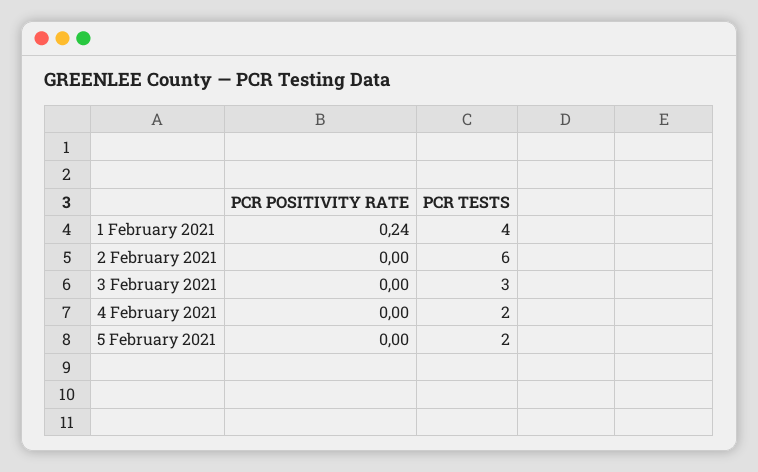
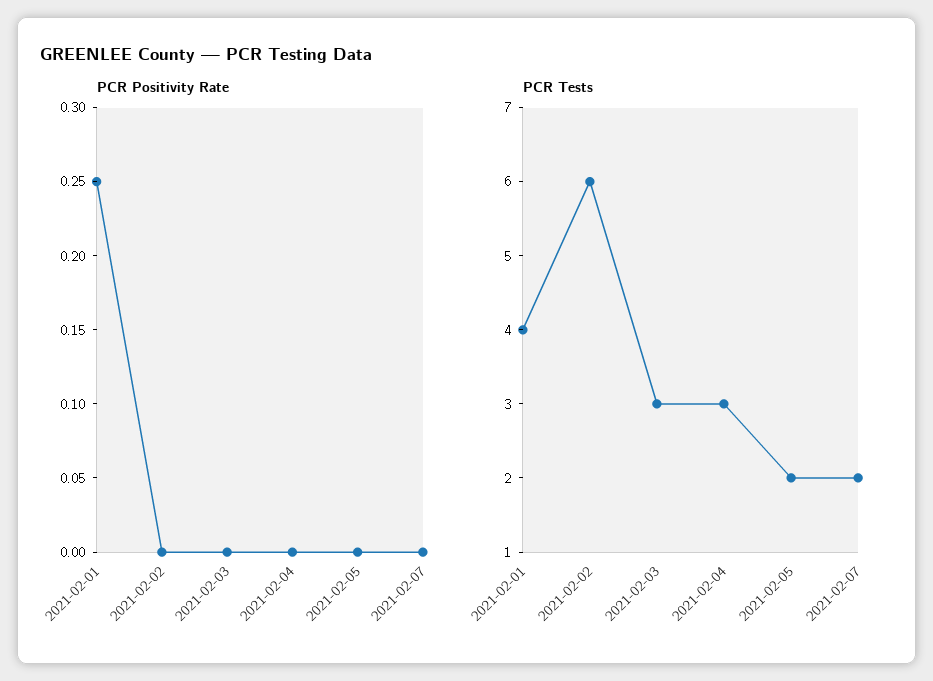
  {
    "PCR POSITIVITY RATE": {
-     "1 February 2021": 0.24,
+     "1 February 2021": 0.25,
      "2 February 2021": 0,
      "3 February 2021": 0,
      "4 February 2021": 0,
-     "5 February 2021": 0
+     "5 February 2021": 0,
+     "2021-02-07": 0
    },
    "PCR TESTS": {
      "1 February 2021": 4,
      "2 February 2021": 6,
      "3 February 2021": 3,
-     "4 February 2021": 2,
+     "4 February 2021": 3,
-     "5 February 2021": 2
+     "5 February 2021": 2,
+     "2021-02-07": 2
    }
  }

